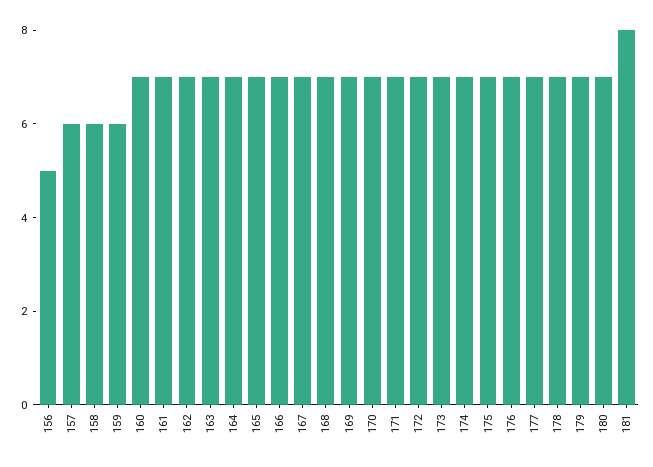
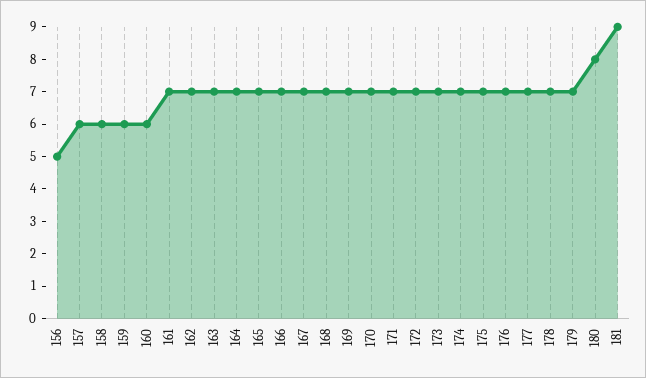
  {
    "156": 5,
    "157": 6,
    "158": 6,
    "159": 6,
-   "160": 7,
+   "160": 6,
    "161": 7,
    "162": 7,
    "163": 7,
    "164": 7,
    "165": 7,
    "166": 7,
    "167": 7,
    "168": 7,
    "169": 7,
    "170": 7,
    "171": 7,
    "172": 7,
    "173": 7,
    "174": 7,
    "175": 7,
    "176": 7,
    "177": 7,
    "178": 7,
    "179": 7,
-   "180": 7,
+   "180": 8,
-   "181": 8
+   "181": 9
  }

